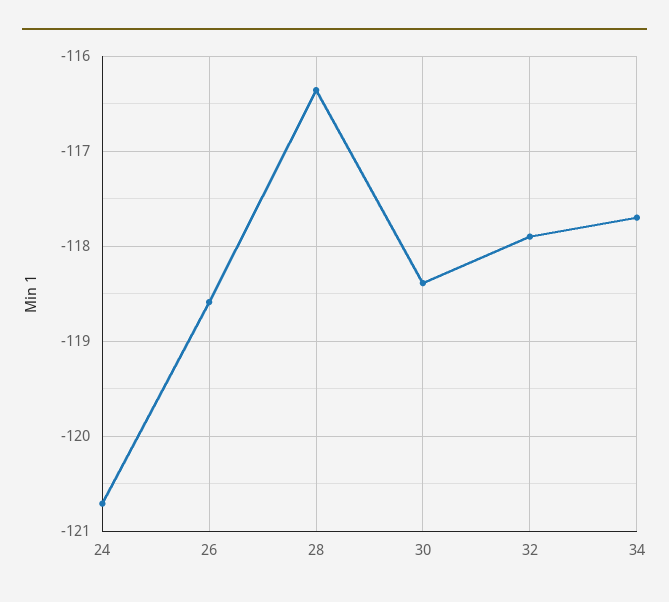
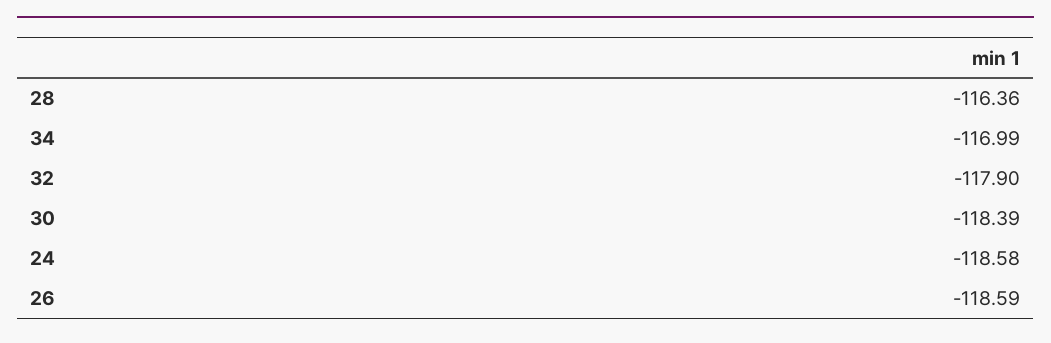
  {
-   "24": -120.7,
+   "24": -118.58,
    "26": -118.59,
    "28": -116.36,
    "30": -118.39,
    "32": -117.9,
-   "34": -117.7
+   "34": -116.99
  }

